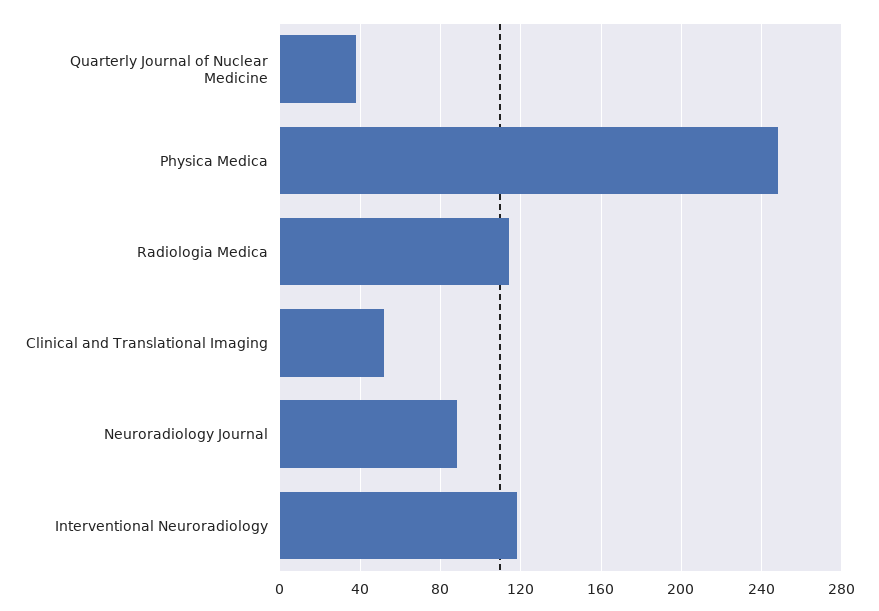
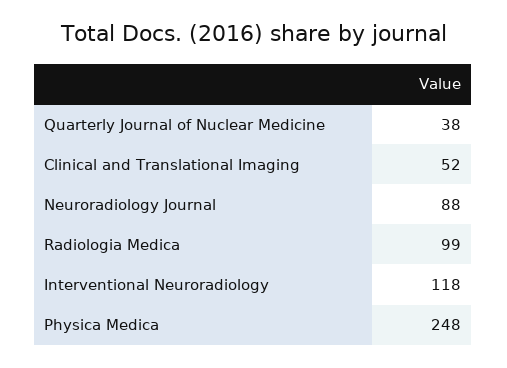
  {
    "Quarterly Journal of Nuclear Medicine": 38,
    "Physica Medica": 248,
-   "Radiologia Medica": 115,
+   "Radiologia Medica": 99,
    "Clinical and Translational Imaging": 52,
    "Neuroradiology Journal": 88,
    "Interventional Neuroradiology": 118
  }

